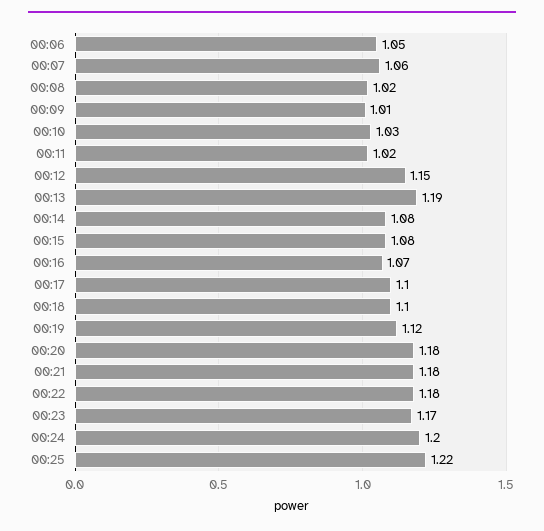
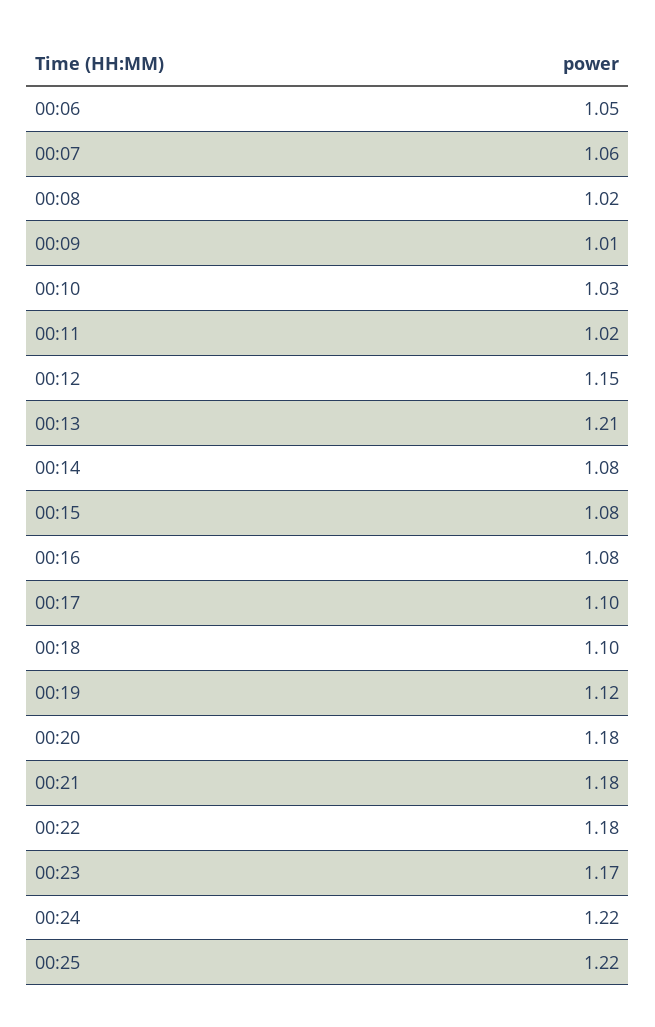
  {
    "00:06": 1.05,
    "00:07": 1.06,
    "00:08": 1.02,
    "00:09": 1.01,
    "00:10": 1.03,
    "00:11": 1.02,
    "00:12": 1.15,
-   "00:13": 1.19,
+   "00:13": 1.21,
    "00:14": 1.08,
    "00:15": 1.08,
-   "00:16": 1.07,
+   "00:16": 1.08,
    "00:17": 1.1,
    "00:18": 1.1,
    "00:19": 1.12,
    "00:20": 1.18,
    "00:21": 1.18,
    "00:22": 1.18,
    "00:23": 1.17,
-   "00:24": 1.2,
+   "00:24": 1.22,
    "00:25": 1.22
  }

